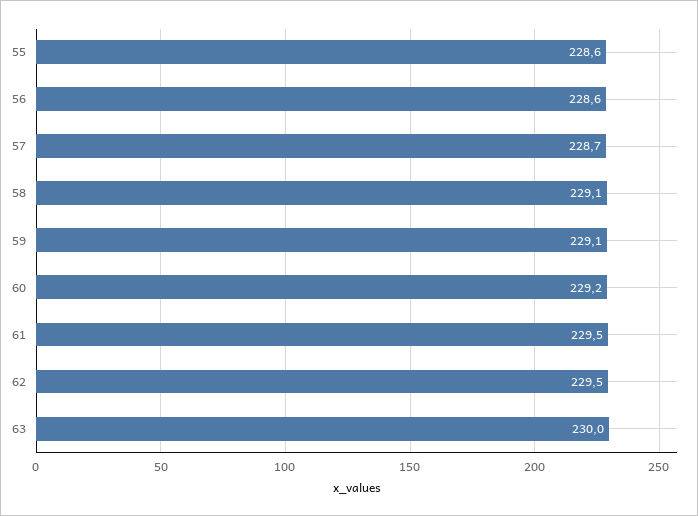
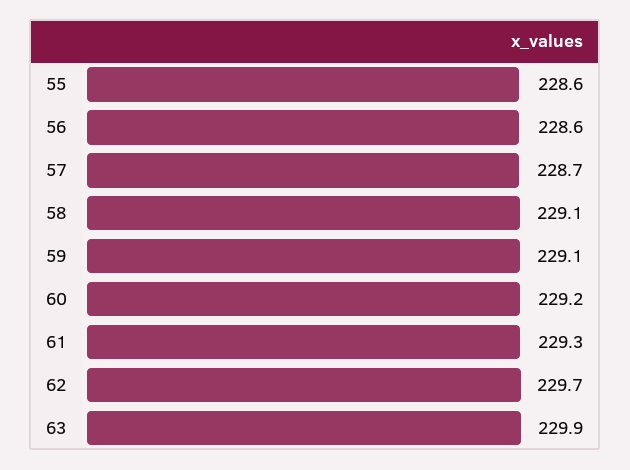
  {
    "55": 228.6,
    "56": 228.6,
    "57": 228.7,
    "58": 229.1,
    "59": 229.1,
    "60": 229.2,
-   "61": 229.5,
+   "61": 229.3,
-   "62": 229.5,
+   "62": 229.7,
-   "63": 230
+   "63": 229.9
  }

